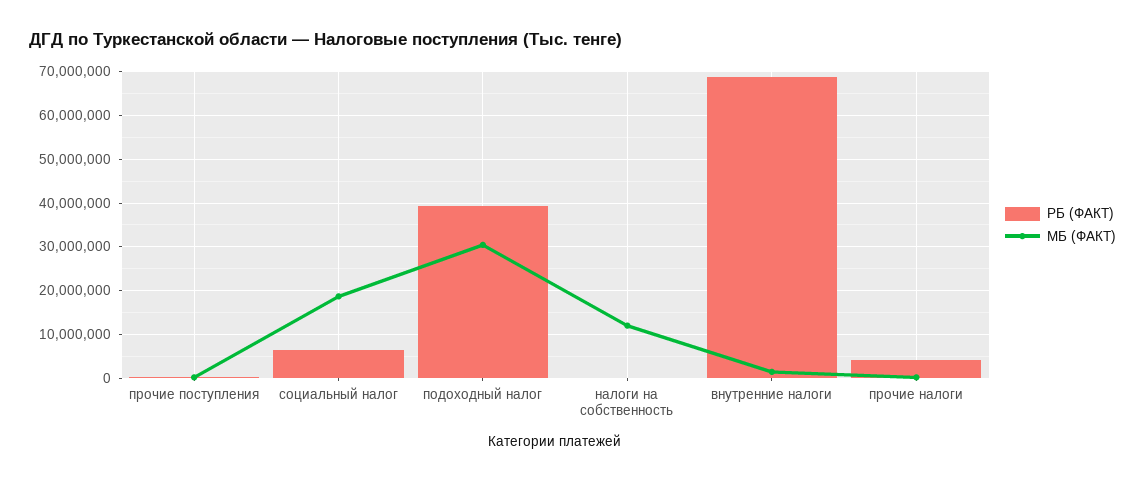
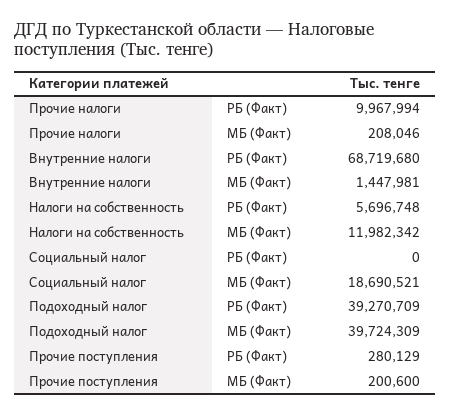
  {
    "РБ (ФАКТ)": {
      "прочие поступления": 280129,
-     "социальный налог": 6000000,
+     "социальный налог": 0,
      "подоходный налог": 39270709,
-     "налоги на собственность": 0,
+     "налоги на собственность": 5696748,
      "внутренние налоги": 68719680,
-     "прочие налоги": 4000000
+     "прочие налоги": 9967994
    },
    "МБ (ФАКТ)": {
      "прочие поступления": 200600,
      "социальный налог": 18690521,
-     "подоходный налог": 30000000,
+     "подоходный налог": 39724309,
      "налоги на собственность": 11982342,
      "внутренние налоги": 1447981,
      "прочие налоги": 208046
    }
  }

